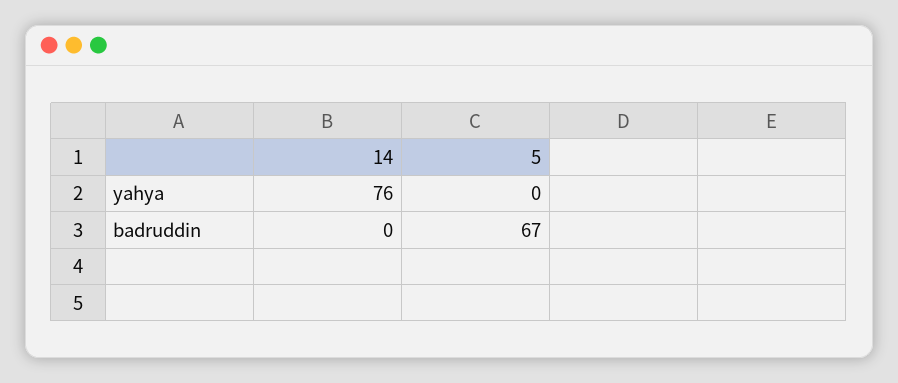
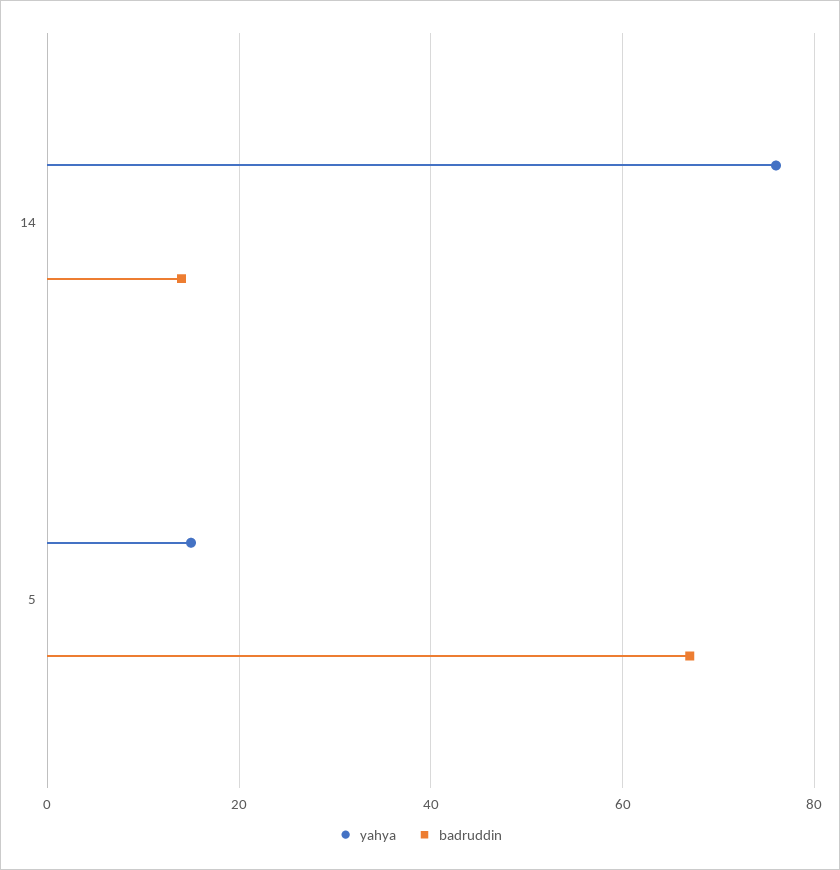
  {
    "yahya": {
      "14": 76,
-     "5": 0
+     "5": 15
    },
    "badruddin": {
-     "14": 0,
+     "14": 15,
      "5": 67
    }
  }

